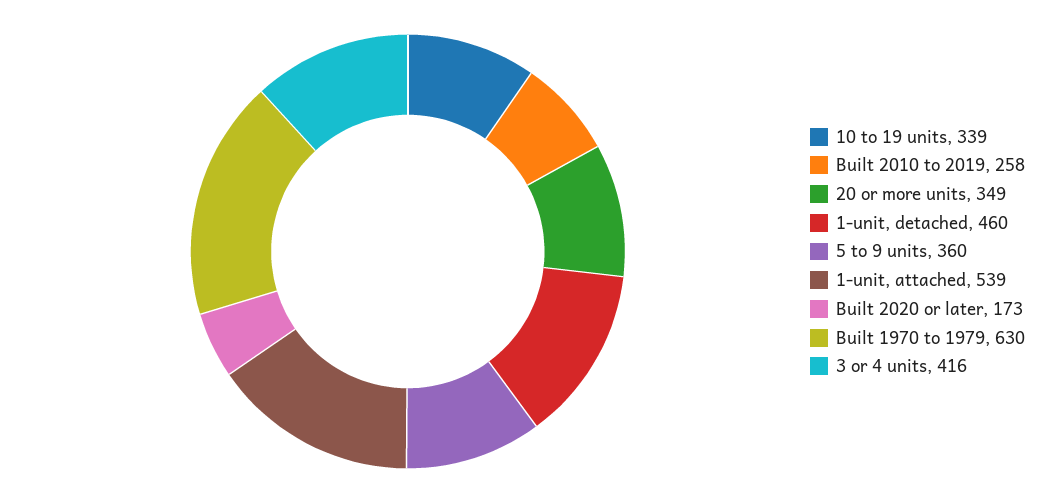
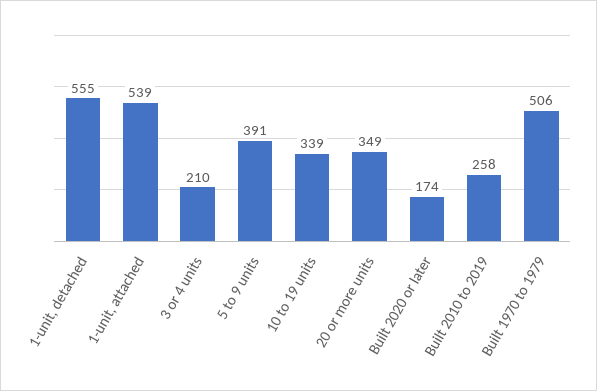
  {
    "10 to 19 units": 339,
    "Built 2010 to 2019": 258,
    "20 or more units": 349,
-   "1-unit, detached": 460,
+   "1-unit, detached": 555,
-   "5 to 9 units": 360,
+   "5 to 9 units": 391,
    "1-unit, attached": 539,
-   "Built 2020 or later": 173,
+   "Built 2020 or later": 174,
-   "Built 1970 to 1979": 630,
+   "Built 1970 to 1979": 506,
-   "3 or 4 units": 416
+   "3 or 4 units": 210
  }

